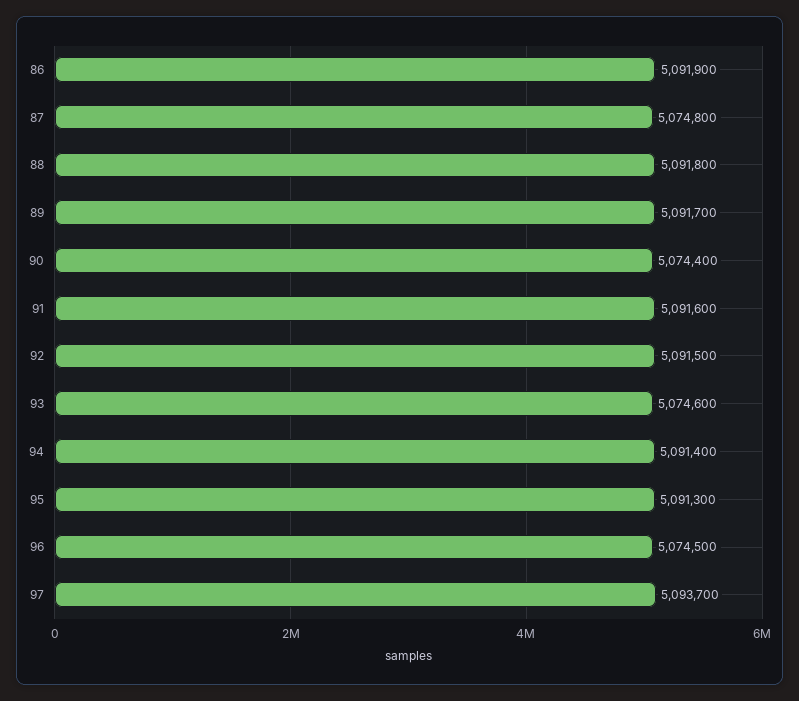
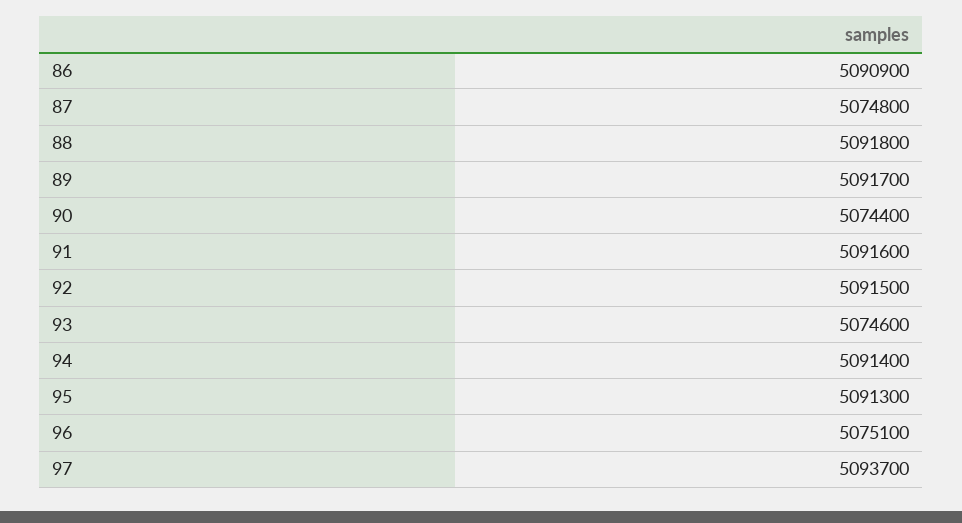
  {
-   "86": 5091900,
+   "86": 5090900,
    "87": 5074800,
    "88": 5091800,
    "89": 5091700,
    "90": 5074400,
    "91": 5091600,
    "92": 5091500,
    "93": 5074600,
    "94": 5091400,
    "95": 5091300,
-   "96": 5074500,
+   "96": 5075100,
    "97": 5093700
  }

